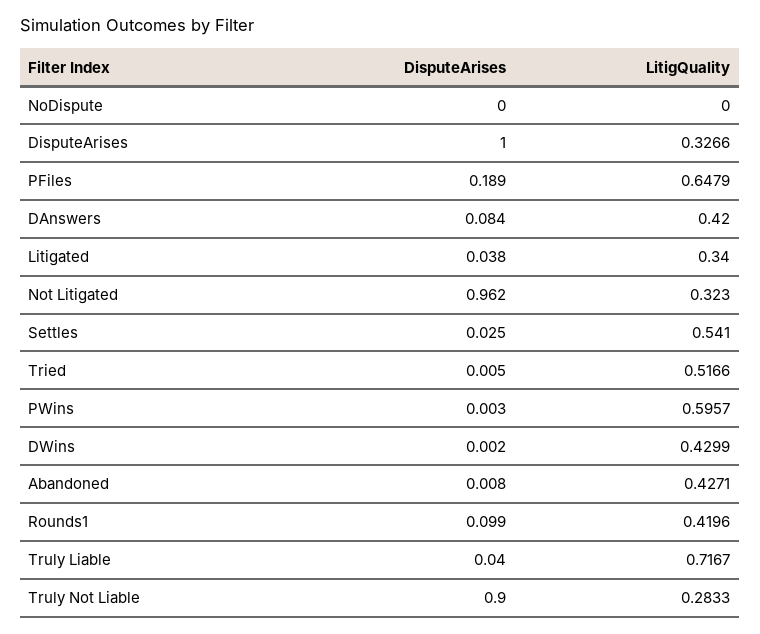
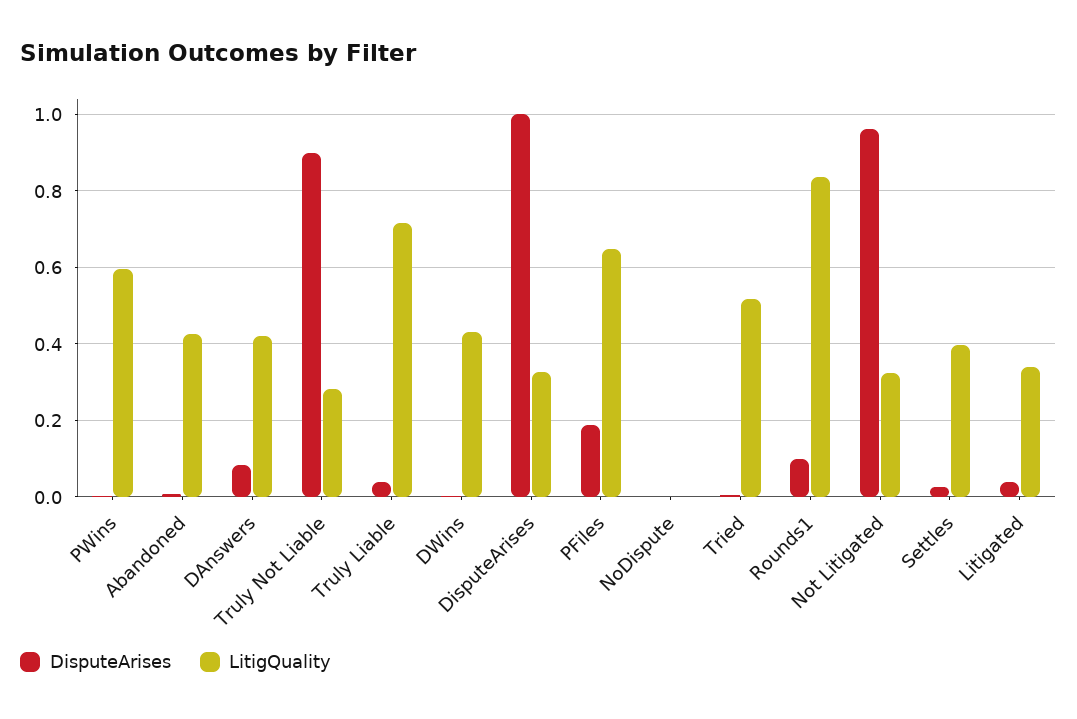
  {
    "DisputeArises": {
      "NoDispute": 0,
      "DisputeArises": 1,
      "PFiles": 0.189,
      "DAnswers": 0.084,
      "Litigated": 0.038,
      "Not Litigated": 0.962,
      "Settles": 0.025,
      "Tried": 0.005,
      "PWins": 0.003,
      "DWins": 0.002,
      "Abandoned": 0.008,
      "Rounds1": 0.099,
      "Truly Liable": 0.04,
      "Truly Not Liable": 0.9
    },
    "LitigQuality": {
      "NoDispute": 0,
      "DisputeArises": 0.3266,
      "PFiles": 0.6479,
      "DAnswers": 0.42,
      "Litigated": 0.34,
      "Not Litigated": 0.323,
-     "Settles": 0.541,
+     "Settles": 0.4,
      "Tried": 0.5166,
      "PWins": 0.5957,
      "DWins": 0.4299,
      "Abandoned": 0.4271,
-     "Rounds1": 0.4196,
+     "Rounds1": 0.84,
      "Truly Liable": 0.7167,
      "Truly Not Liable": 0.2833
    }
  }

